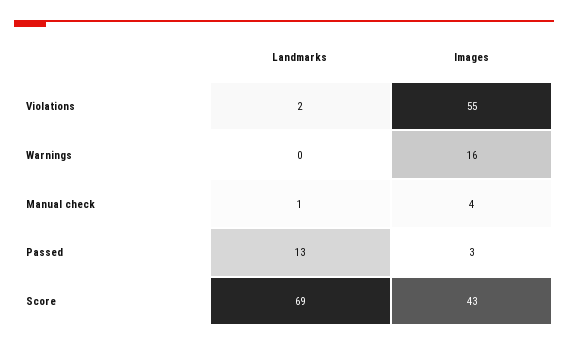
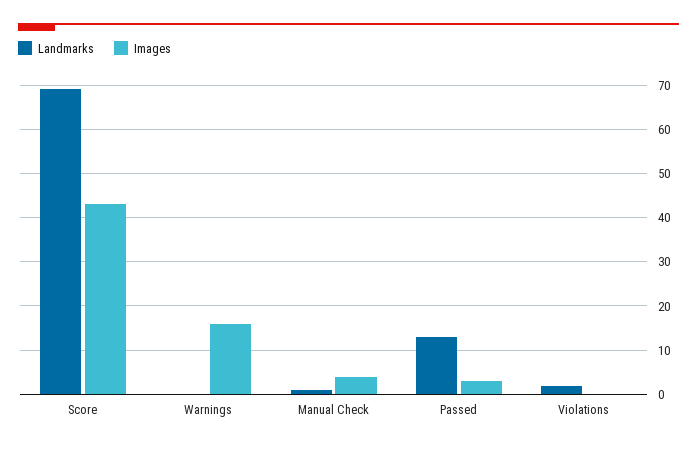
  {
    "Landmarks": {
      "Violations": 2,
      "Warnings": 0,
      "Manual check": 1,
      "Passed": 13,
      "Score": 69
    },
    "Images": {
-     "Violations": 55,
+     "Violations": 0,
      "Warnings": 16,
      "Manual check": 4,
      "Passed": 3,
      "Score": 43
    }
  }

